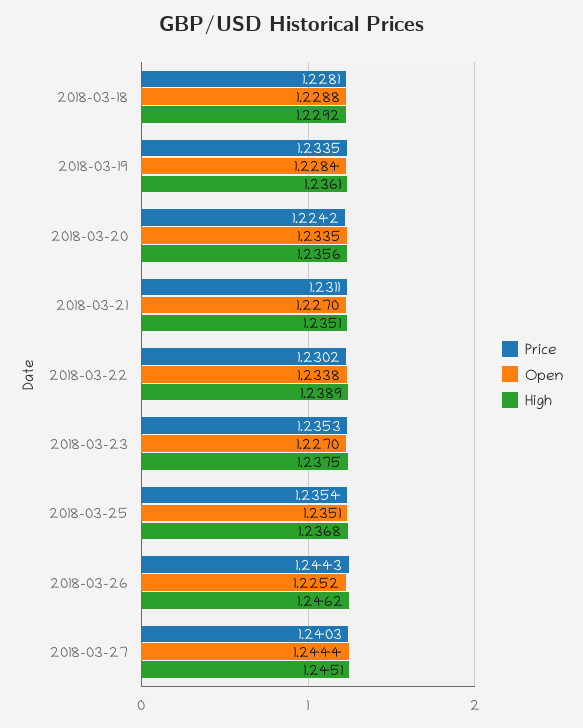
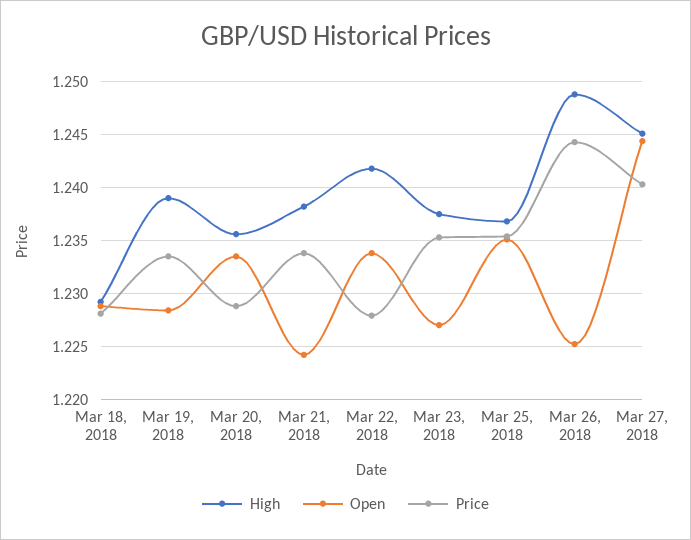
  {
    "Price": {
      "2018-03-18": 1.2281,
      "2018-03-19": 1.2335,
-     "2018-03-20": 1.2242,
+     "2018-03-20": 1.229,
-     "2018-03-21": 1.2311,
+     "2018-03-21": 1.234,
-     "2018-03-22": 1.2302,
+     "2018-03-22": 1.228,
      "2018-03-23": 1.2353,
      "2018-03-25": 1.2354,
      "2018-03-26": 1.2443,
      "2018-03-27": 1.2403
    },
    "Open": {
      "2018-03-18": 1.2288,
      "2018-03-19": 1.2284,
      "2018-03-20": 1.2335,
-     "2018-03-21": 1.227,
+     "2018-03-21": 1.224,
      "2018-03-22": 1.2338,
      "2018-03-23": 1.227,
      "2018-03-25": 1.2351,
      "2018-03-26": 1.2252,
      "2018-03-27": 1.2444
    },
    "High": {
      "2018-03-18": 1.2292,
-     "2018-03-19": 1.2361,
+     "2018-03-19": 1.239,
      "2018-03-20": 1.2356,
-     "2018-03-21": 1.2351,
+     "2018-03-21": 1.238,
-     "2018-03-22": 1.2389,
+     "2018-03-22": 1.242,
      "2018-03-23": 1.2375,
      "2018-03-25": 1.2368,
-     "2018-03-26": 1.2462,
+     "2018-03-26": 1.249,
      "2018-03-27": 1.2451
    }
  }

